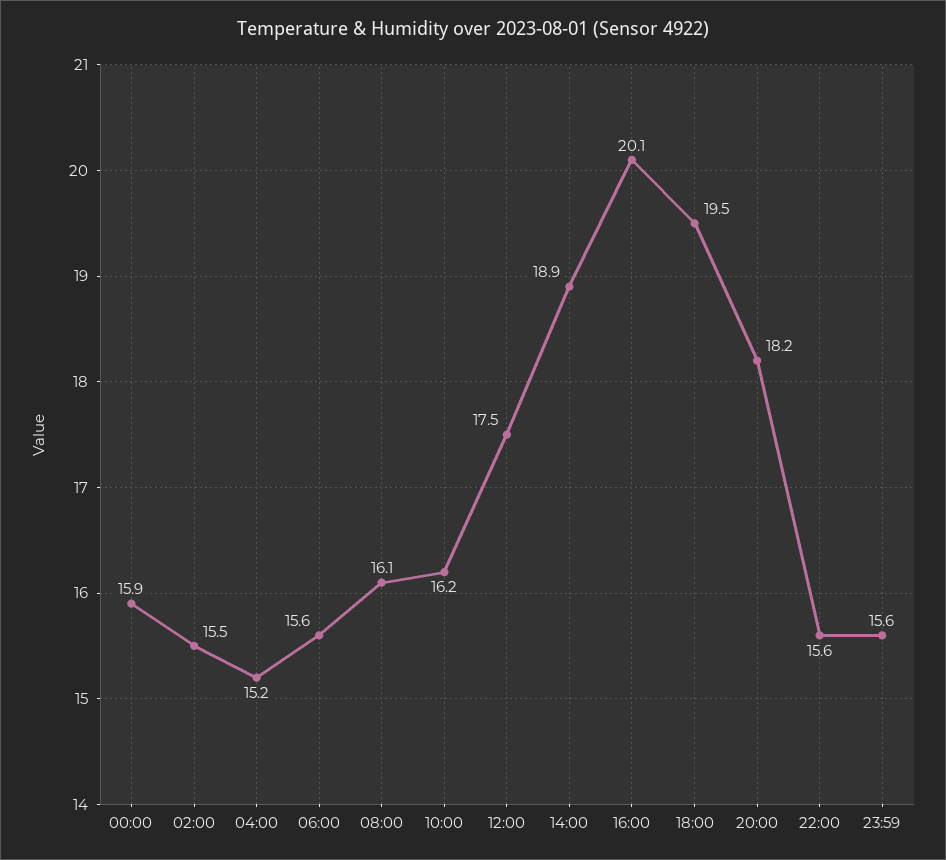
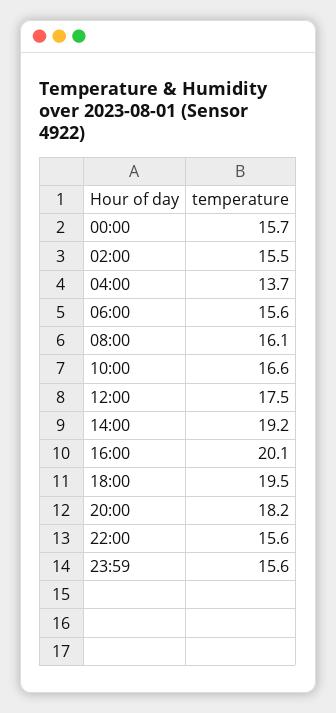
  {
-   "00:00": 15.9,
+   "00:00": 15.7,
    "02:00": 15.5,
-   "04:00": 15.2,
+   "04:00": 13.7,
    "06:00": 15.6,
    "08:00": 16.1,
-   "10:00": 16.2,
+   "10:00": 16.6,
    "12:00": 17.5,
-   "14:00": 18.9,
+   "14:00": 19.2,
    "16:00": 20.1,
    "18:00": 19.5,
    "20:00": 18.2,
    "22:00": 15.6,
    "23:59": 15.6
  }

